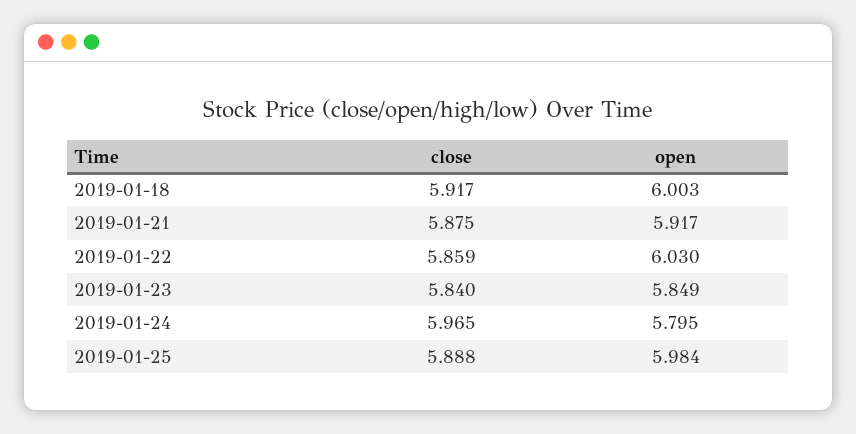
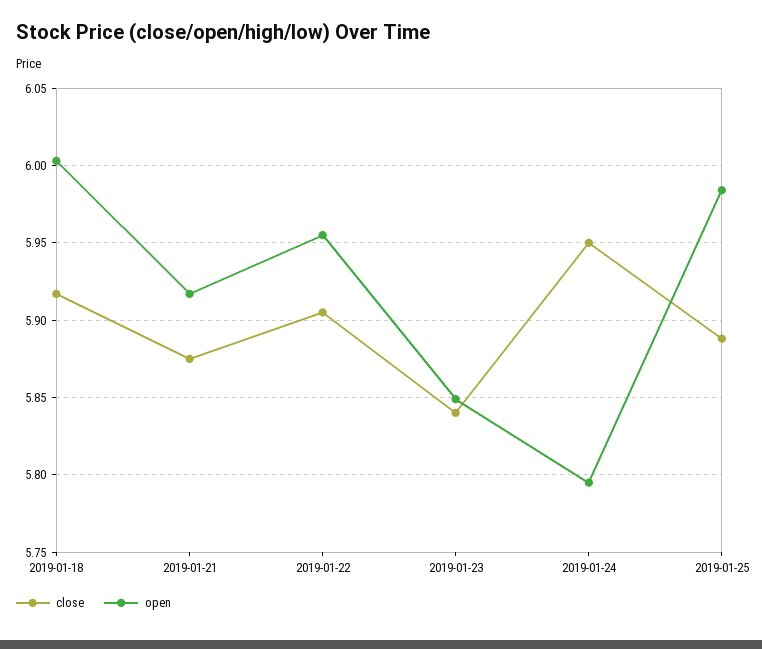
  {
    "close": {
      "2019-01-18": 5.917,
      "2019-01-21": 5.875,
-     "2019-01-22": 5.859,
+     "2019-01-22": 5.905,
      "2019-01-23": 5.84,
-     "2019-01-24": 5.965,
+     "2019-01-24": 5.95,
      "2019-01-25": 5.888
    },
    "open": {
      "2019-01-18": 6.003,
      "2019-01-21": 5.917,
-     "2019-01-22": 6.03,
+     "2019-01-22": 5.955,
      "2019-01-23": 5.849,
      "2019-01-24": 5.795,
      "2019-01-25": 5.984
    }
  }

